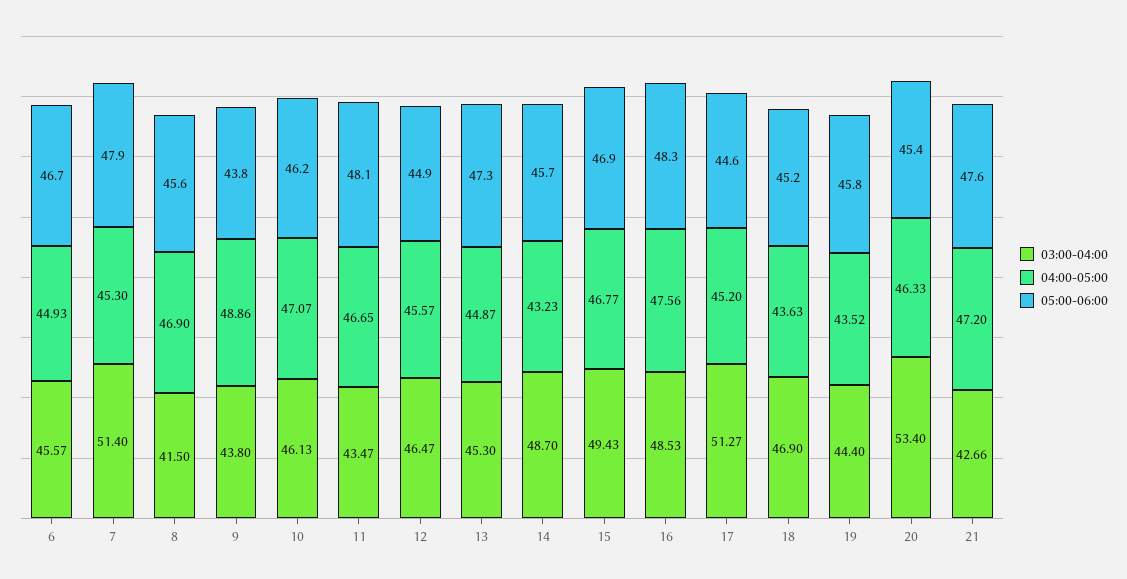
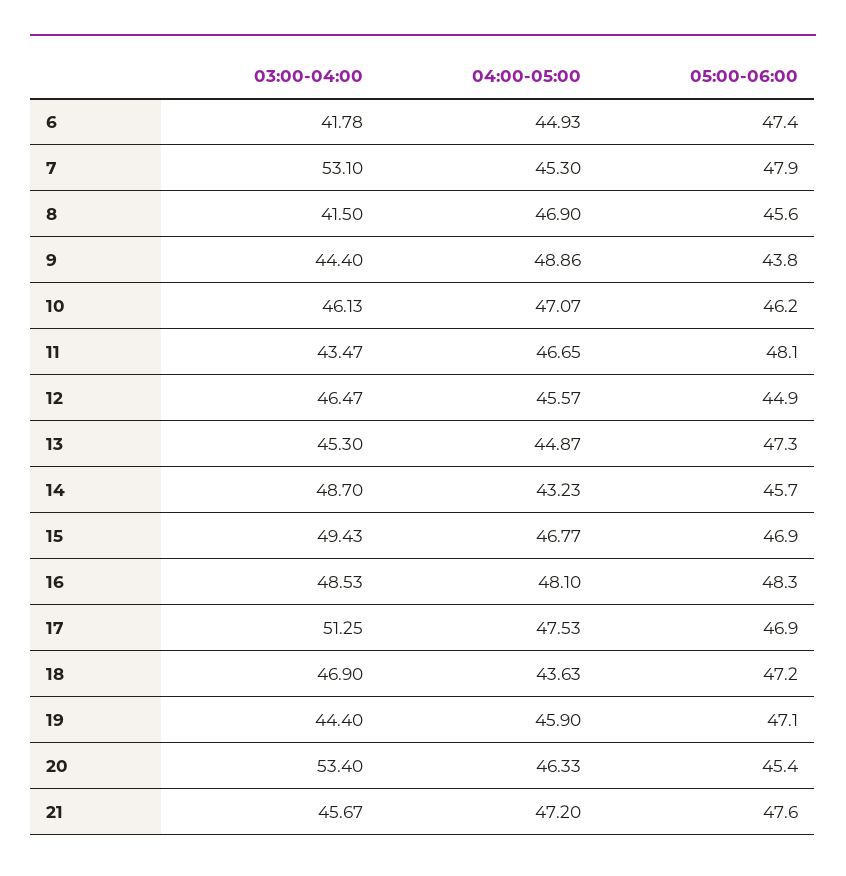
  {
    "03:00-04:00": {
-     "6": 45.57,
+     "6": 41.78,
-     "7": 51.4,
+     "7": 53.1,
      "8": 41.5,
-     "9": 43.8,
+     "9": 44.4,
      "10": 46.13,
      "11": 43.47,
      "12": 46.47,
      "13": 45.3,
      "14": 48.7,
      "15": 49.43,
      "16": 48.53,
-     "17": 51.27,
+     "17": 51.25,
      "18": 46.9,
      "19": 44.4,
      "20": 53.4,
-     "21": 42.66
+     "21": 45.67
    },
    "04:00-05:00": {
      "6": 44.93,
      "7": 45.3,
      "8": 46.9,
      "9": 48.86,
      "10": 47.07,
      "11": 46.65,
      "12": 45.57,
      "13": 44.87,
      "14": 43.23,
      "15": 46.77,
-     "16": 47.56,
+     "16": 48.1,
-     "17": 45.2,
+     "17": 47.53,
      "18": 43.63,
-     "19": 43.52,
+     "19": 45.9,
      "20": 46.33,
      "21": 47.2
    },
    "05:00-06:00": {
-     "6": 46.7,
+     "6": 47.4,
      "7": 47.9,
      "8": 45.6,
      "9": 43.8,
      "10": 46.2,
      "11": 48.1,
      "12": 44.9,
      "13": 47.3,
      "14": 45.7,
      "15": 46.9,
      "16": 48.3,
-     "17": 44.6,
+     "17": 46.9,
-     "18": 45.2,
+     "18": 47.2,
-     "19": 45.8,
+     "19": 47.1,
      "20": 45.4,
      "21": 47.6
    }
  }

